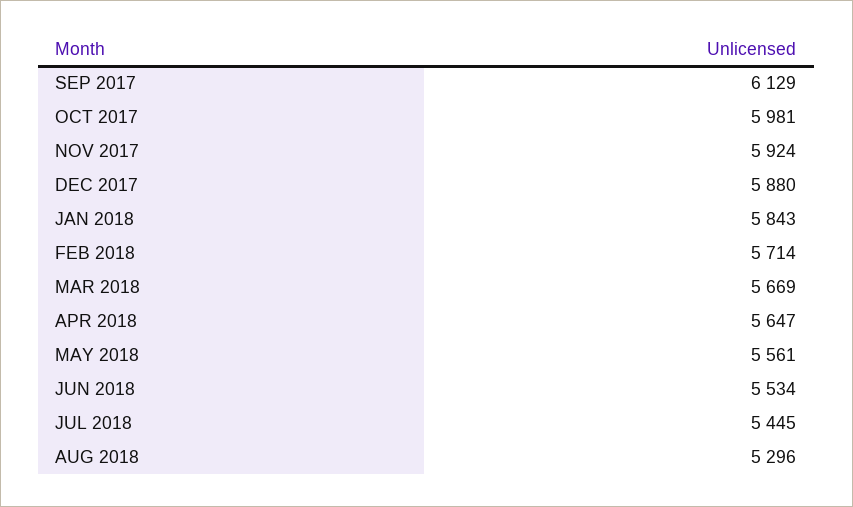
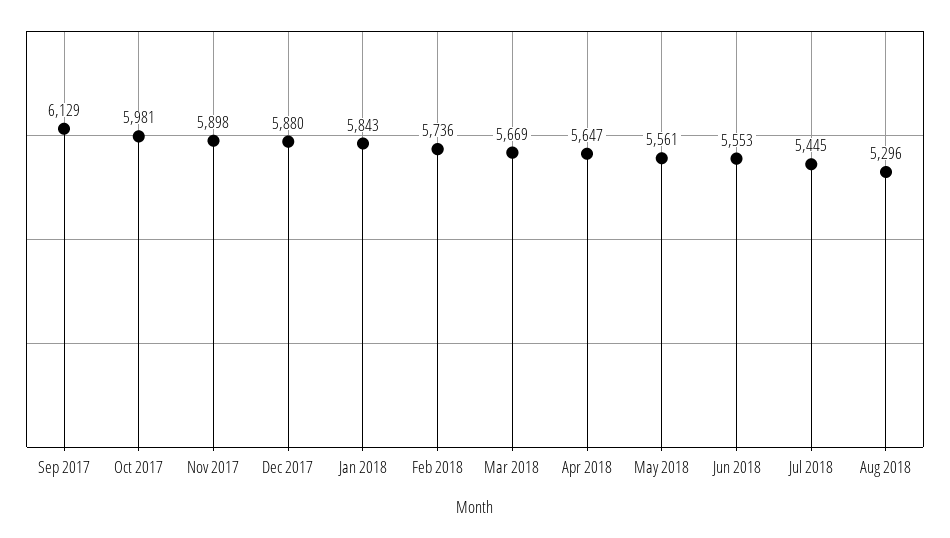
  {
    "SEP 2017": 6129,
    "OCT 2017": 5981,
-   "NOV 2017": 5924,
+   "NOV 2017": 5898,
    "DEC 2017": 5880,
    "JAN 2018": 5843,
-   "FEB 2018": 5714,
+   "FEB 2018": 5736,
    "MAR 2018": 5669,
    "APR 2018": 5647,
    "MAY 2018": 5561,
-   "JUN 2018": 5534,
+   "JUN 2018": 5553,
    "JUL 2018": 5445,
    "AUG 2018": 5296
  }

